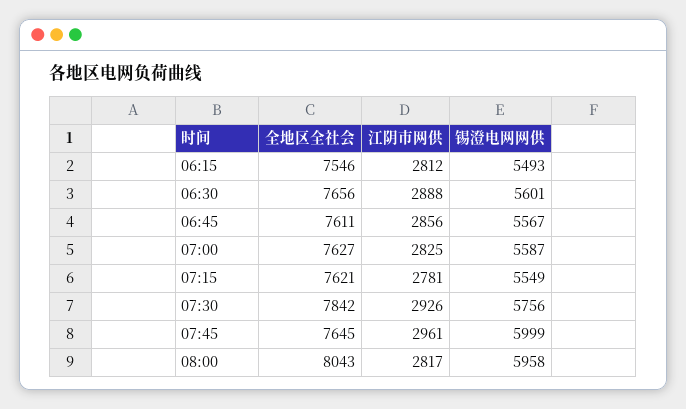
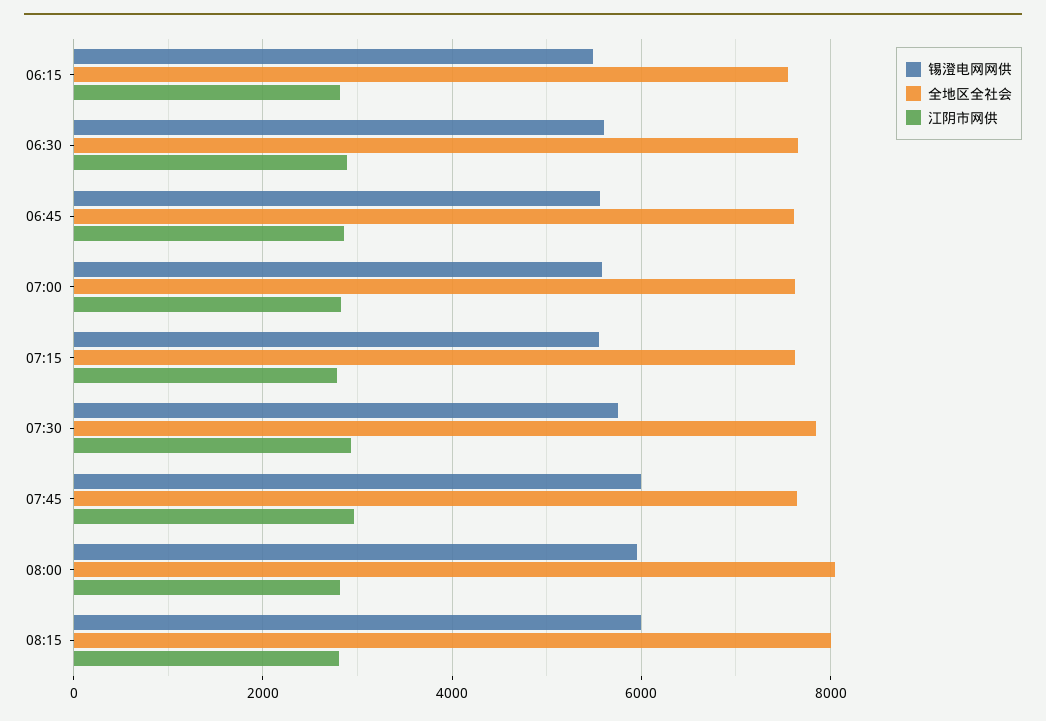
  {
    "全地区全社会": {
      "06:15": 7546,
      "06:30": 7656,
      "06:45": 7611,
      "07:00": 7627,
      "07:15": 7621,
      "07:30": 7842,
      "07:45": 7645,
-     "08:00": 8043
+     "08:00": 8043,
+     "08:15": 8000
    },
    "江阴市网供": {
      "06:15": 2812,
      "06:30": 2888,
      "06:45": 2856,
      "07:00": 2825,
      "07:15": 2781,
      "07:30": 2926,
      "07:45": 2961,
-     "08:00": 2817
+     "08:00": 2817,
+     "08:15": 2800
    },
    "锡澄电网网供": {
      "06:15": 5493,
      "06:30": 5601,
      "06:45": 5567,
      "07:00": 5587,
      "07:15": 5549,
      "07:30": 5756,
      "07:45": 5999,
-     "08:00": 5958
+     "08:00": 5958,
+     "08:15": 6000
    }
  }

